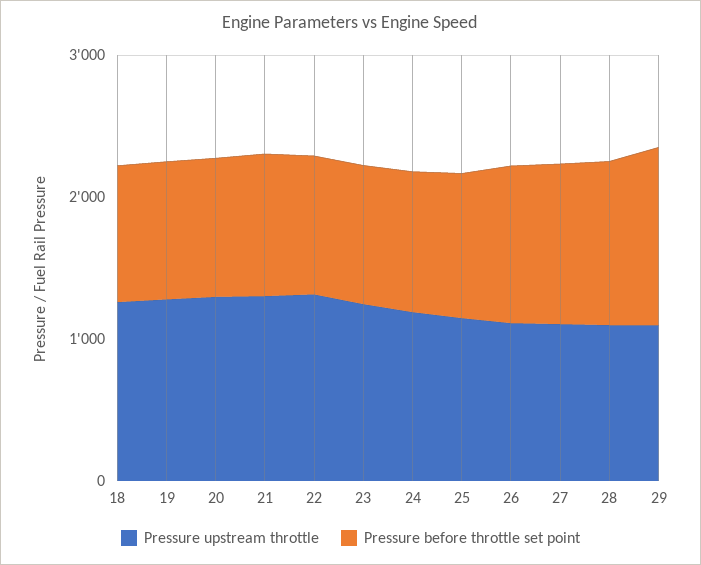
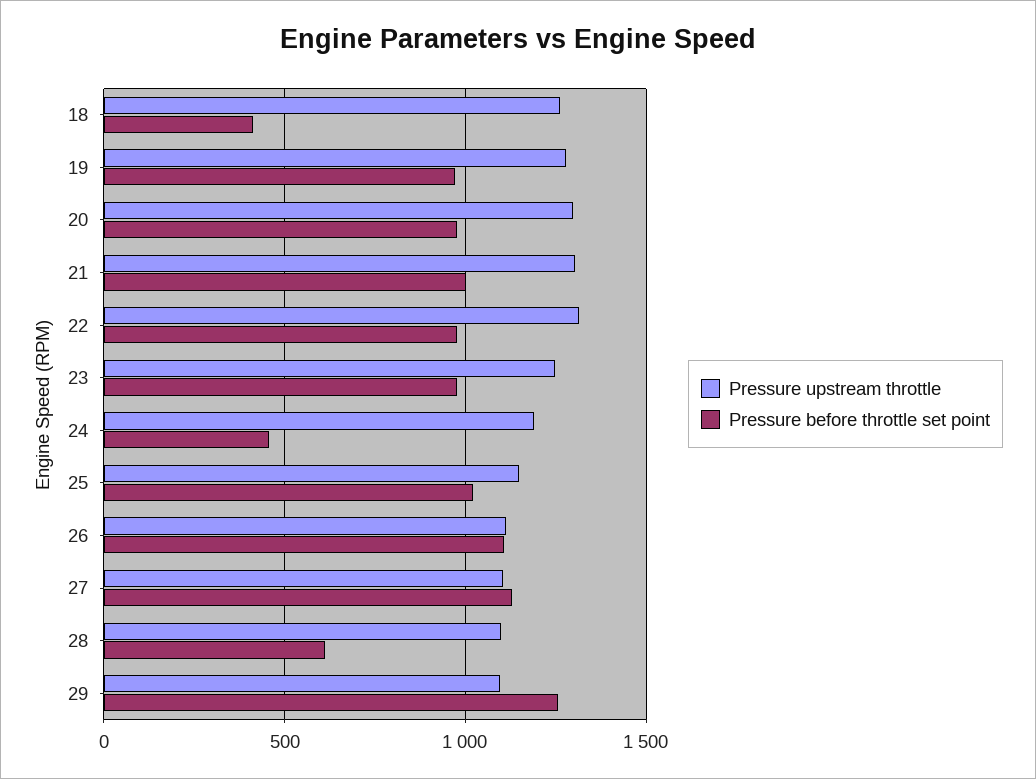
  {
    "Pressure upstream throttle": {
      "18": 1250,
      "19": 1300,
      "20": 1300,
      "21": 1300,
      "22": 1300,
      "23": 1250,
      "24": 1200,
      "25": 1150,
      "26": 1100,
      "27": 1100,
      "28": 1100,
      "29": 1100
    },
    "Pressure before throttle set point": {
-     "18": 1000,
+     "18": 400,
      "19": 950,
      "20": 1000,
      "21": 1000,
      "22": 1000,
      "23": 1000,
-     "24": 1000,
+     "24": 450,
      "25": 1000,
      "26": 1100,
      "27": 1150,
-     "28": 1200,
+     "28": 600,
      "29": 1250
    }
  }

